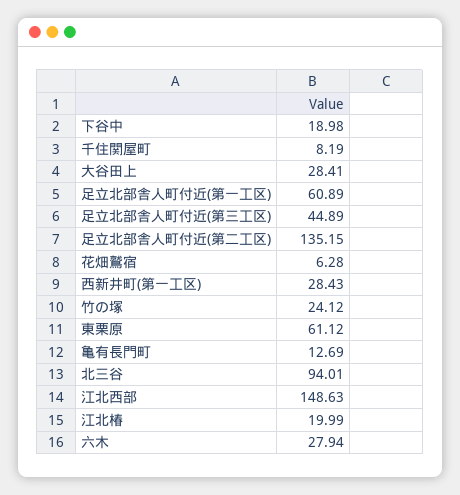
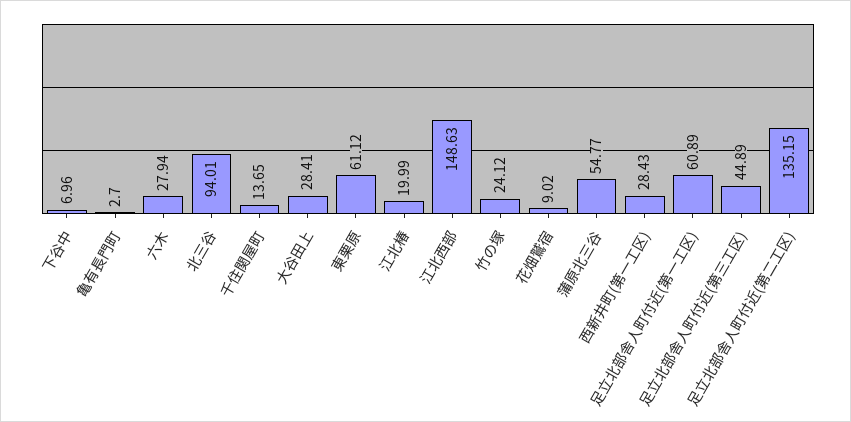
  {
-   "下谷中": 18.98,
+   "下谷中": 6.96,
-   "千住関屋町": 8.19,
+   "千住関屋町": 13.65,
    "大谷田上": 28.41,
    "足立北部舎人町付近(第一工区)": 60.89,
    "足立北部舎人町付近(第三工区)": 44.89,
    "足立北部舎人町付近(第二工区)": 135.15,
-   "花畑鷲宿": 6.28,
+   "花畑鷲宿": 9.02,
    "西新井町(第一工区)": 28.43,
    "竹の塚": 24.12,
    "東栗原": 61.12,
-   "亀有長門町": 12.69,
+   "亀有長門町": 2.7,
    "北三谷": 94.01,
    "江北西部": 148.63,
    "江北椿": 19.99,
-   "六木": 27.94
+   "六木": 27.94,
+   "蒲原北三谷": 54.77
  }

